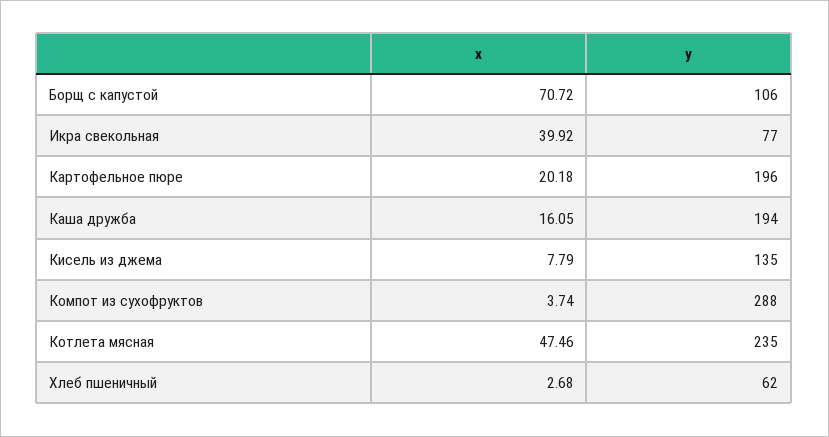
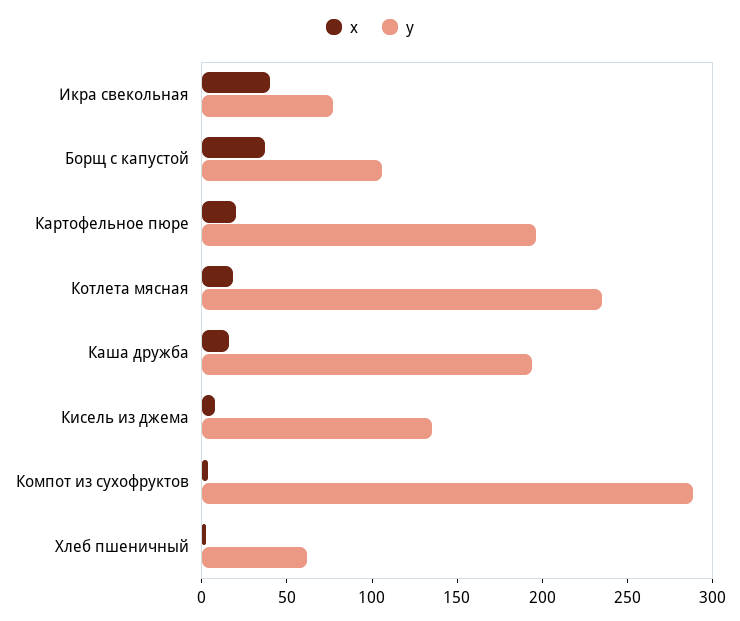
  {
    "x": {
-     "Борщ с капустой": 70.72,
+     "Борщ с капустой": 40,
      "Икра свекольная": 39.92,
      "Картофельное пюре": 20.18,
      "Каша дружба": 16.05,
      "Кисель из джема": 7.79,
      "Компот из сухофруктов": 3.74,
-     "Котлета мясная": 47.46,
+     "Котлета мясная": 20,
      "Хлеб пшеничный": 2.68
    },
    "y": {
      "Борщ с капустой": 106,
      "Икра свекольная": 77,
      "Картофельное пюре": 196,
      "Каша дружба": 194,
      "Кисель из джема": 135,
      "Компот из сухофруктов": 288,
      "Котлета мясная": 235,
      "Хлеб пшеничный": 62
    }
  }

